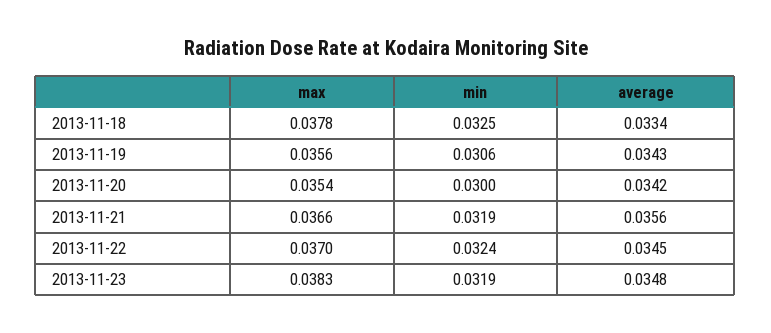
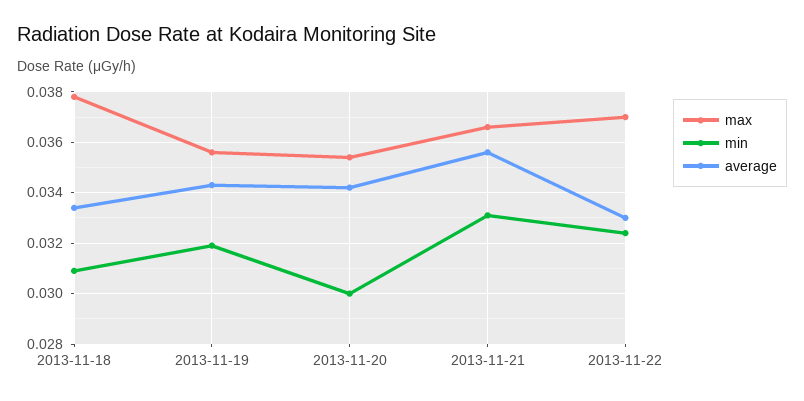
  {
    "max": {
      "2013-11-18": 0.0378,
      "2013-11-19": 0.0356,
      "2013-11-20": 0.0354,
      "2013-11-21": 0.0366,
-     "2013-11-22": 0.037,
+     "2013-11-22": 0.037
-     "2013-11-23": 0.0383
    },
    "min": {
-     "2013-11-18": 0.0325,
+     "2013-11-18": 0.031,
-     "2013-11-19": 0.0306,
+     "2013-11-19": 0.032,
      "2013-11-20": 0.03,
-     "2013-11-21": 0.0319,
+     "2013-11-21": 0.033,
-     "2013-11-22": 0.0324,
+     "2013-11-22": 0.0324
-     "2013-11-23": 0.0319
    },
    "average": {
      "2013-11-18": 0.0334,
      "2013-11-19": 0.0343,
      "2013-11-20": 0.0342,
      "2013-11-21": 0.0356,
-     "2013-11-22": 0.0345,
+     "2013-11-22": 0.033
-     "2013-11-23": 0.0348
    }
  }

